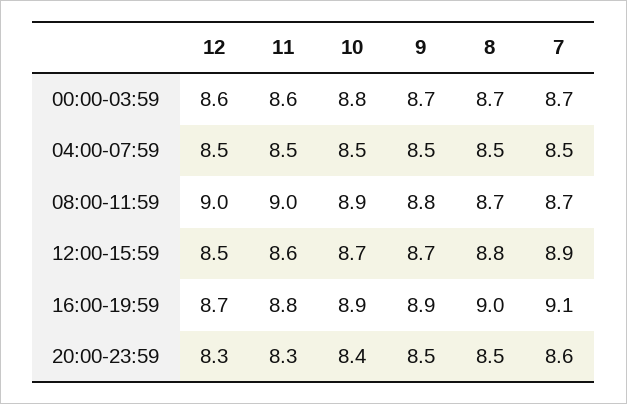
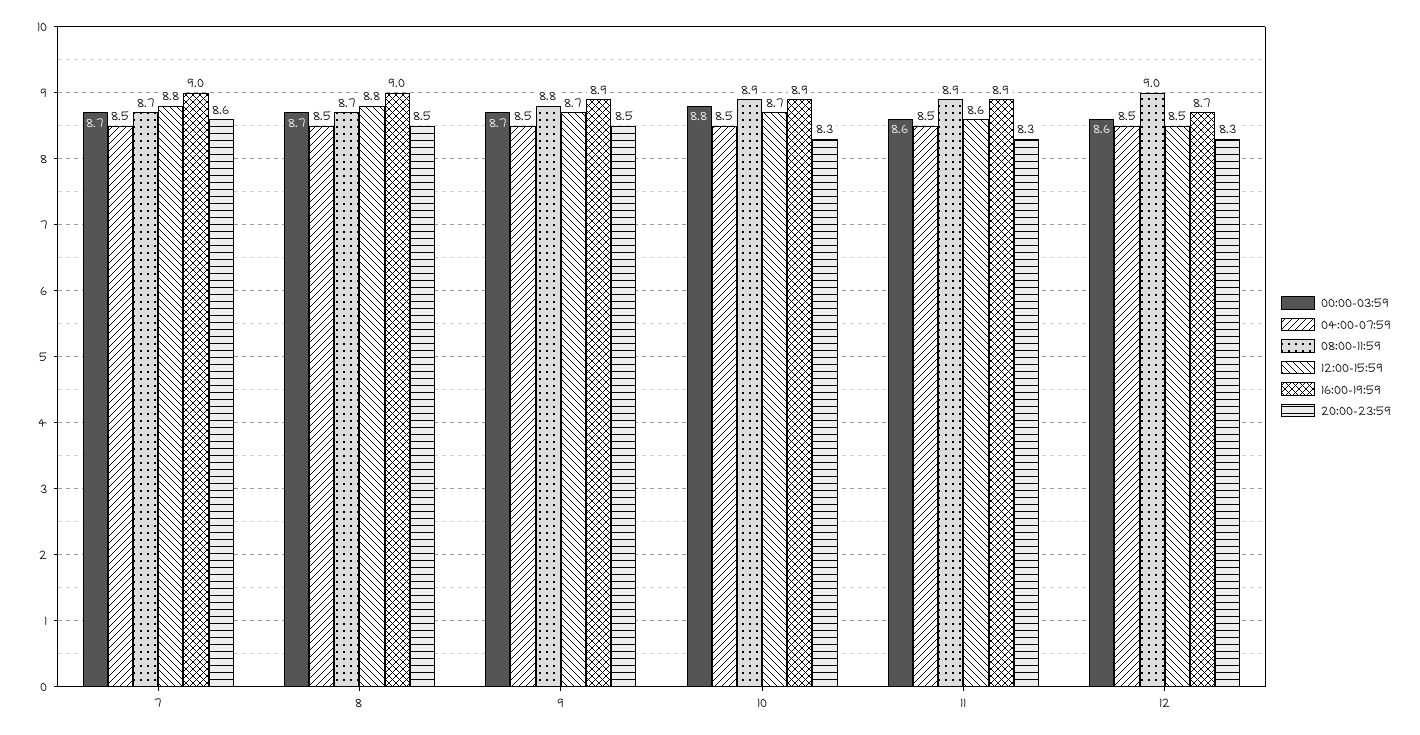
  {
    "00:00-03:59": {
      "12": 8.6,
      "11": 8.6,
      "10": 8.8,
      "9": 8.7,
      "8": 8.7,
      "7": 8.7
    },
    "04:00-07:59": {
      "12": 8.5,
      "11": 8.5,
      "10": 8.5,
      "9": 8.5,
      "8": 8.5,
      "7": 8.5
    },
    "08:00-11:59": {
      "12": 9,
-     "11": 9,
+     "11": 8.9,
      "10": 8.9,
      "9": 8.8,
      "8": 8.7,
      "7": 8.7
    },
    "12:00-15:59": {
      "12": 8.5,
      "11": 8.6,
      "10": 8.7,
      "9": 8.7,
      "8": 8.8,
-     "7": 8.9
+     "7": 8.8
    },
    "16:00-19:59": {
      "12": 8.7,
-     "11": 8.8,
+     "11": 8.9,
      "10": 8.9,
      "9": 8.9,
      "8": 9,
-     "7": 9.1
+     "7": 9
    },
    "20:00-23:59": {
      "12": 8.3,
      "11": 8.3,
-     "10": 8.4,
+     "10": 8.3,
      "9": 8.5,
      "8": 8.5,
      "7": 8.6
    }
  }

